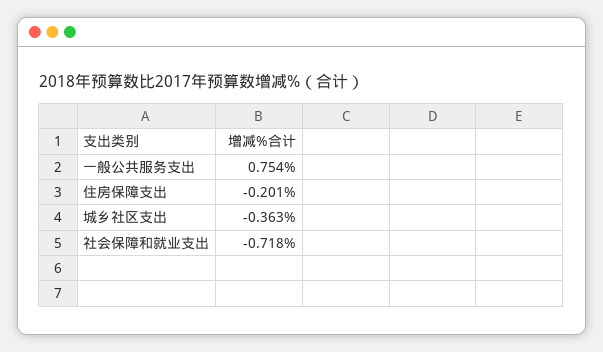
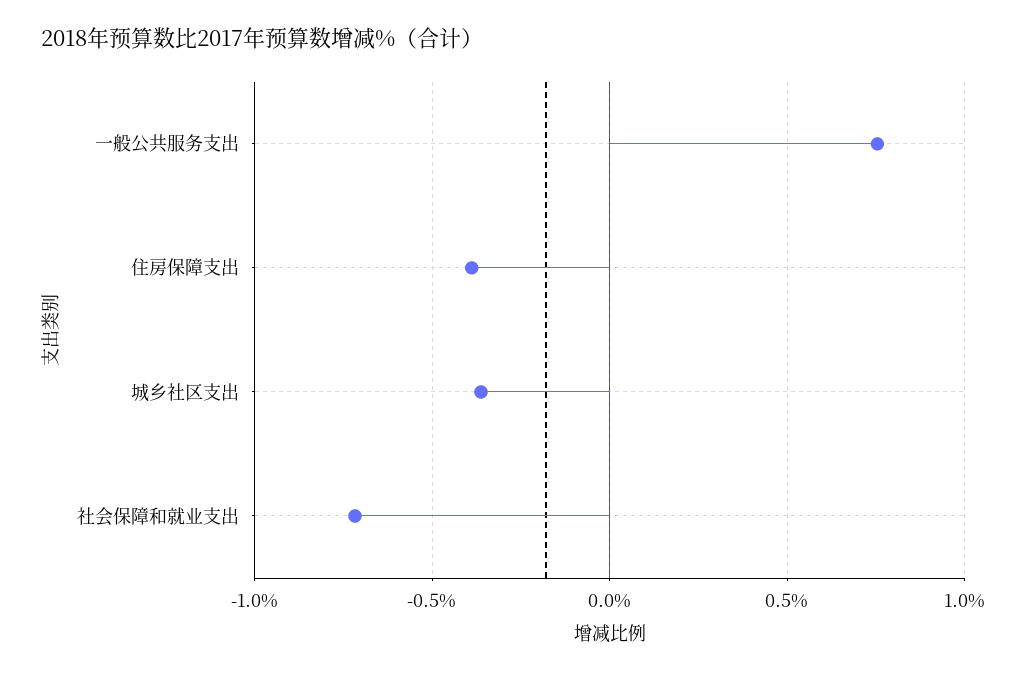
  {
    "一般公共服务支出": 0.754,
-   "住房保障支出": -0.201,
+   "住房保障支出": -0.4,
    "城乡社区支出": -0.363,
    "社会保障和就业支出": -0.718
  }

